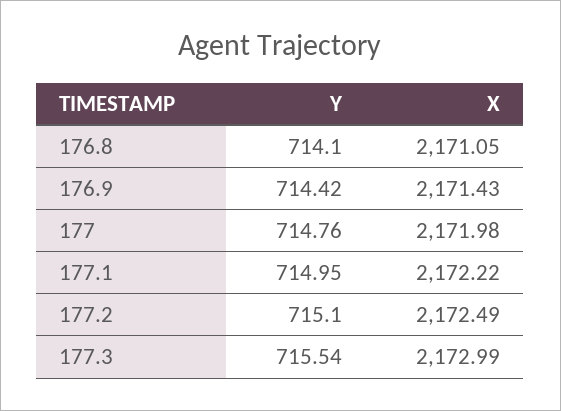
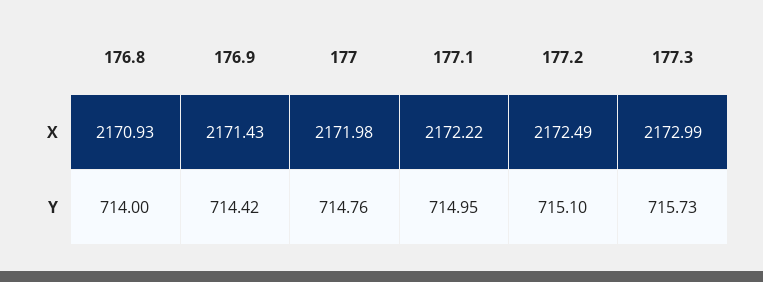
  {
    "Y": {
-     "176.8": 714.1,
+     "176.8": 714,
      "176.9": 714.42,
      "177": 714.76,
      "177.1": 714.95,
      "177.2": 715.1,
-     "177.3": 715.54
+     "177.3": 715.73
    },
    "X": {
-     "176.8": 2171.05,
+     "176.8": 2170.93,
      "176.9": 2171.43,
      "177": 2171.98,
      "177.1": 2172.22,
      "177.2": 2172.49,
      "177.3": 2172.99
    }
  }

